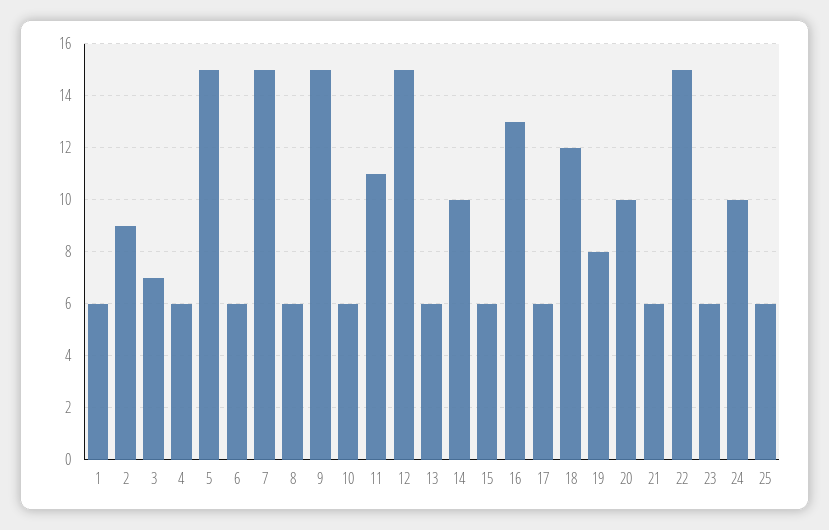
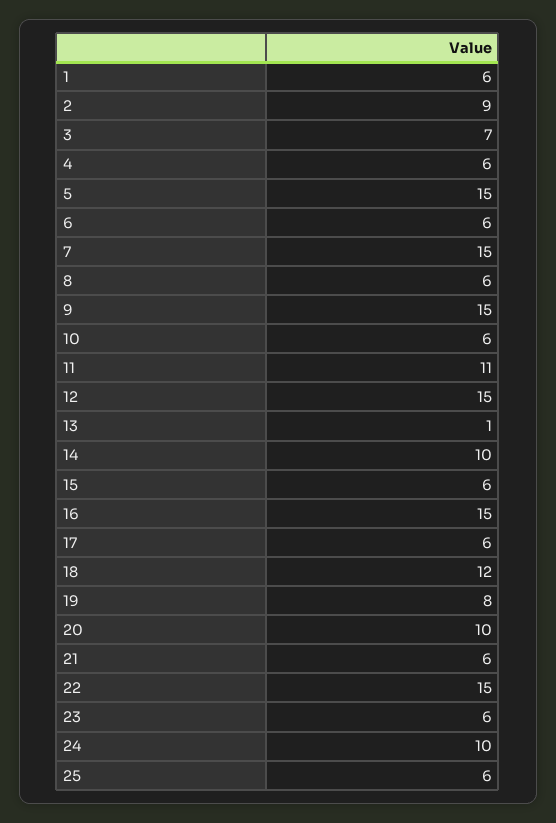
  {
    "1": 6,
    "2": 9,
    "3": 7,
    "4": 6,
    "5": 15,
    "6": 6,
    "7": 15,
    "8": 6,
    "9": 15,
    "10": 6,
    "11": 11,
    "12": 15,
-   "13": 6,
+   "13": 1,
    "14": 10,
    "15": 6,
-   "16": 13,
+   "16": 15,
    "17": 6,
    "18": 12,
    "19": 8,
    "20": 10,
    "21": 6,
    "22": 15,
    "23": 6,
    "24": 10,
    "25": 6
  }

